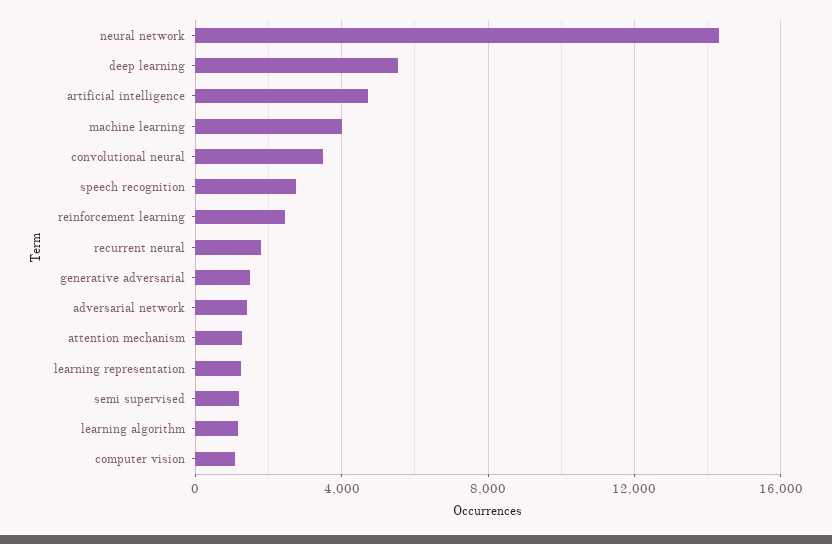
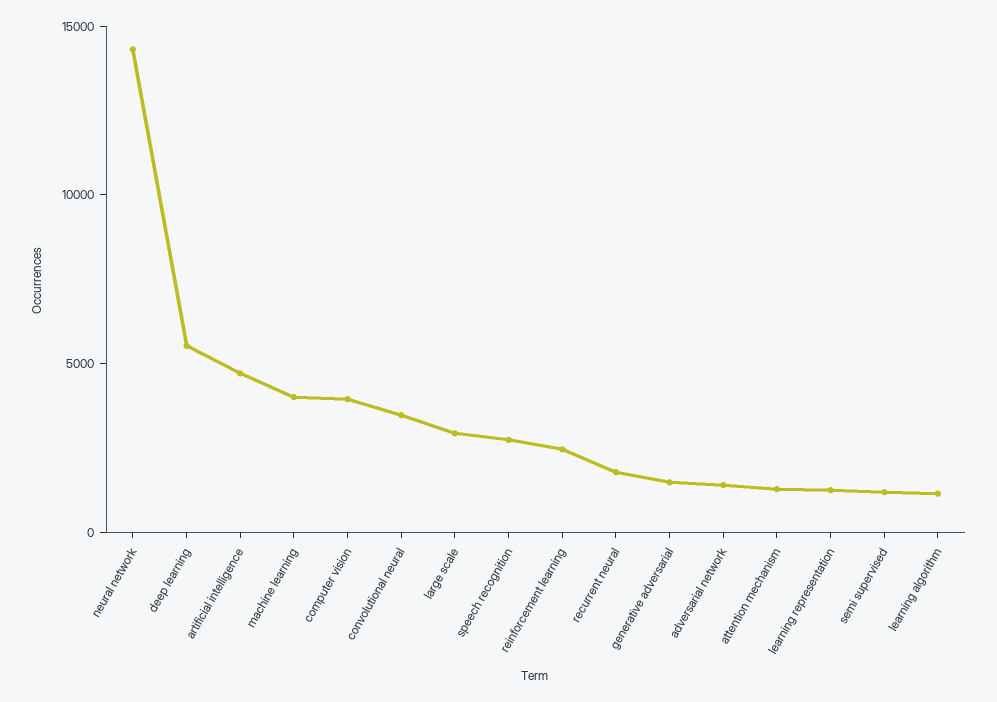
  {
    "neural network": 14500,
    "deep learning": 5500,
    "artificial intelligence": 4500,
    "machine learning": 4000,
    "convolutional neural": 3500,
    "speech recognition": 2500,
    "reinforcement learning": 2500,
    "recurrent neural": 2000,
    "generative adversarial": 1500,
    "adversarial network": 1500,
    "attention mechanism": 1500,
    "learning representation": 1500,
    "semi supervised": 1000,
    "learning algorithm": 1000,
-   "computer vision": 1000
+   "computer vision": 4000,
+   "large scale": 3000
  }

